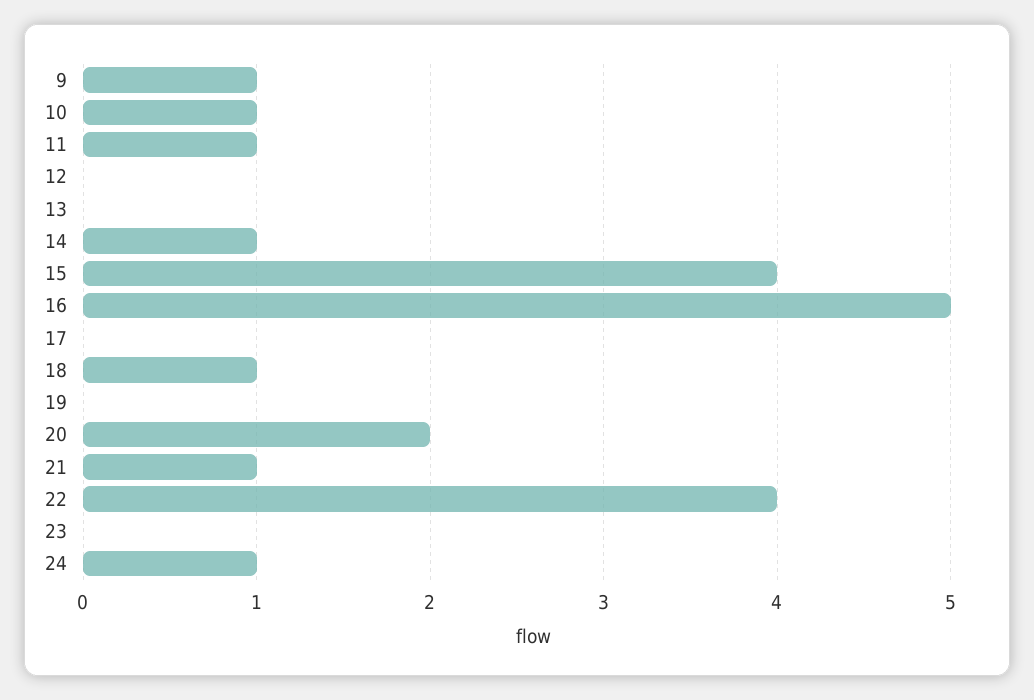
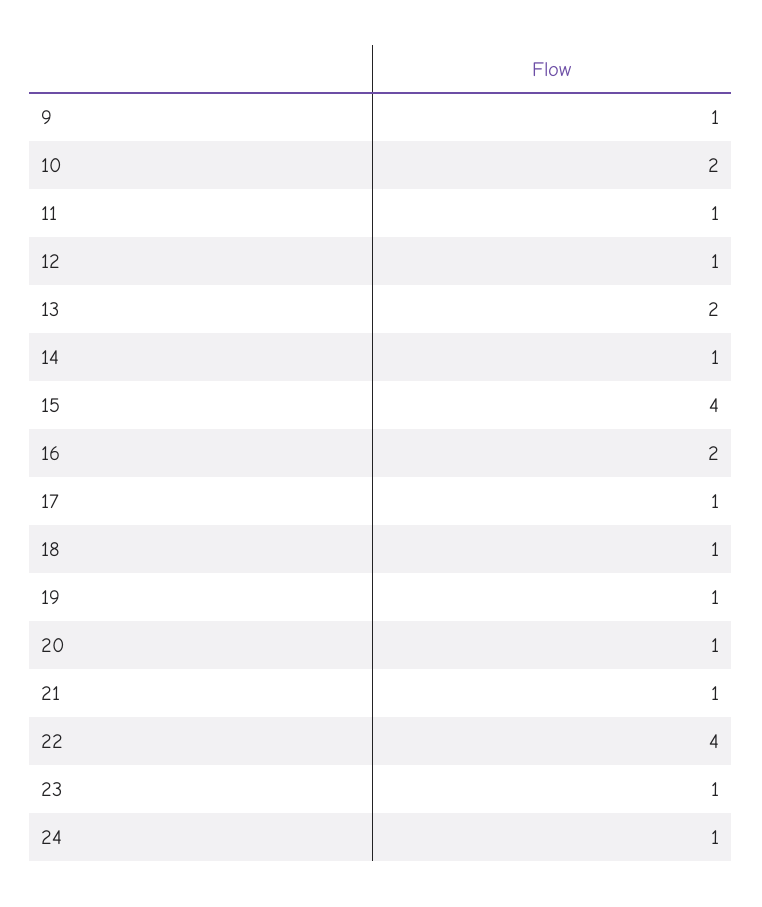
  {
    "9": 1,
-   "10": 1,
+   "10": 2,
    "11": 1,
-   "12": 0,
+   "12": 1,
-   "13": 0,
+   "13": 2,
    "14": 1,
    "15": 4,
-   "16": 5,
+   "16": 2,
-   "17": 0,
+   "17": 1,
    "18": 1,
-   "19": 0,
+   "19": 1,
-   "20": 2,
+   "20": 1,
    "21": 1,
    "22": 4,
-   "23": 0,
+   "23": 1,
    "24": 1
  }

